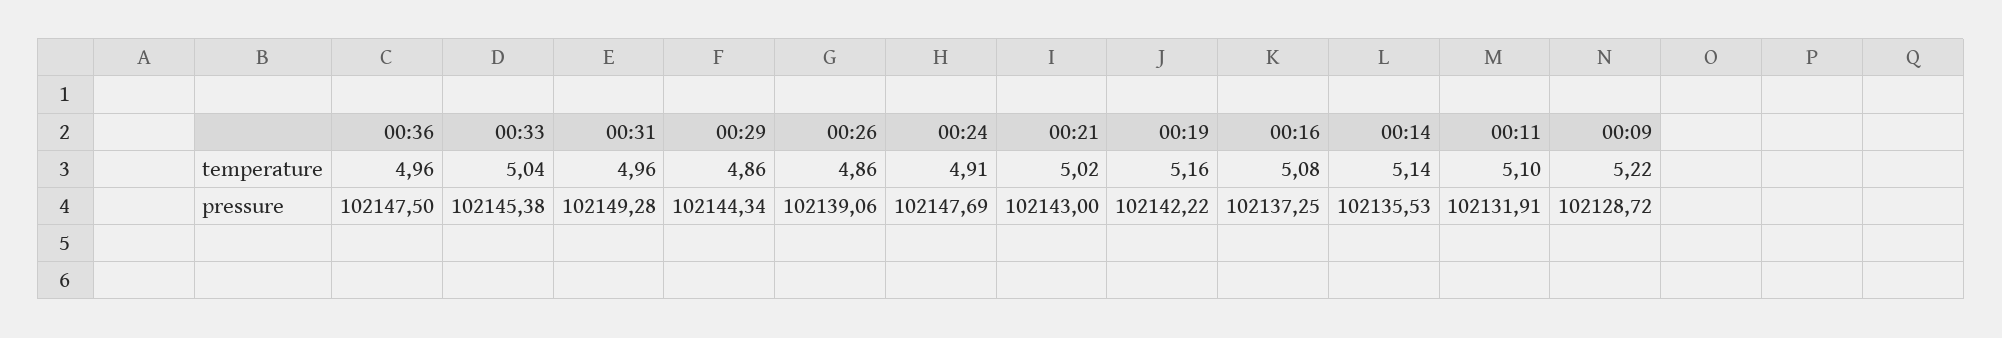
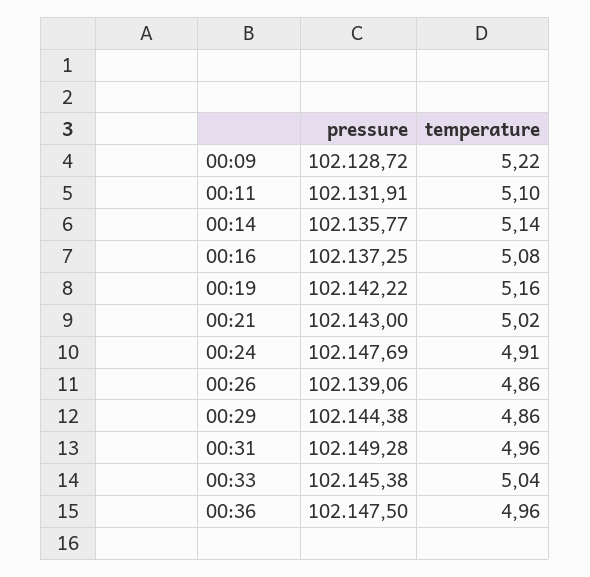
  {
    "00:36": {
      "temperature": 4.96,
      "pressure": 102147.5
    },
    "00:33": {
      "temperature": 5.04,
      "pressure": 102145.38
    },
    "00:31": {
      "temperature": 4.96,
      "pressure": 102149.28
    },
    "00:29": {
      "temperature": 4.86,
-     "pressure": 102144.34
+     "pressure": 102144.38
    },
    "00:26": {
      "temperature": 4.86,
      "pressure": 102139.06
    },
    "00:24": {
      "temperature": 4.91,
      "pressure": 102147.69
    },
    "00:21": {
      "temperature": 5.02,
      "pressure": 102143
    },
    "00:19": {
      "temperature": 5.16,
      "pressure": 102142.22
    },
    "00:16": {
      "temperature": 5.08,
      "pressure": 102137.25
    },
    "00:14": {
      "temperature": 5.14,
-     "pressure": 102135.53
+     "pressure": 102135.77
    },
    "00:11": {
      "temperature": 5.1,
      "pressure": 102131.91
    },
    "00:09": {
      "temperature": 5.22,
      "pressure": 102128.72
    }
  }

